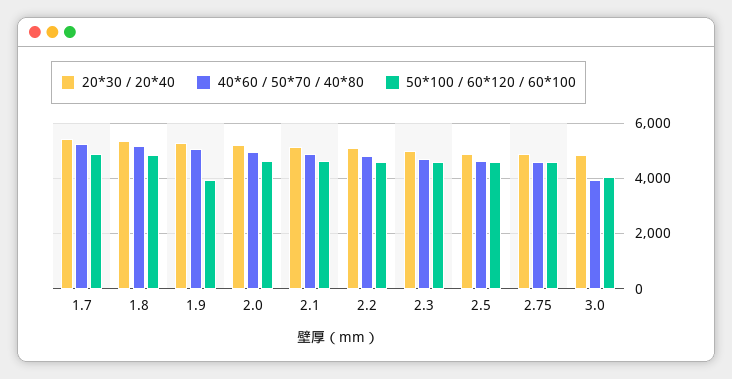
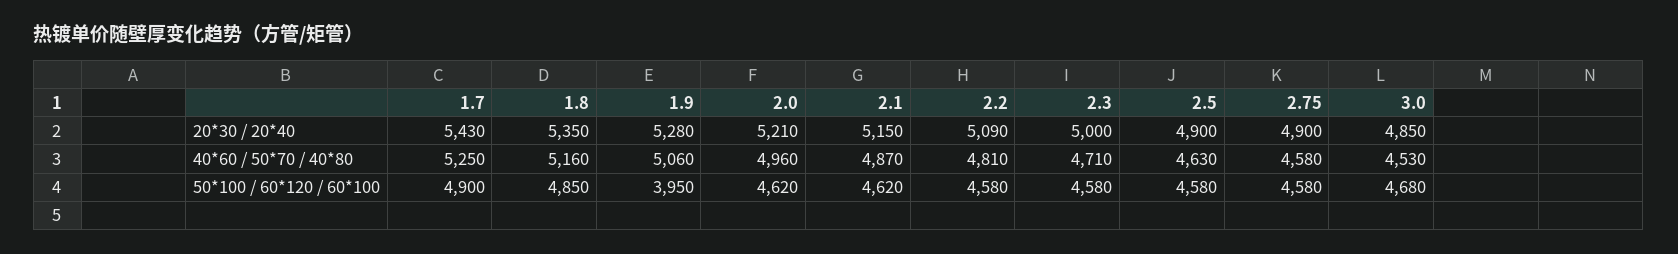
  {
    "20*30 / 20*40": {
      "1.7": 5430,
      "1.8": 5350,
      "1.9": 5280,
      "2.0": 5210,
      "2.1": 5150,
      "2.2": 5090,
      "2.3": 5000,
      "2.5": 4900,
      "2.75": 4900,
      "3.0": 4850
    },
    "40*60 / 50*70 / 40*80": {
      "1.7": 5250,
      "1.8": 5160,
      "1.9": 5060,
      "2.0": 4960,
      "2.1": 4870,
      "2.2": 4810,
      "2.3": 4710,
      "2.5": 4630,
      "2.75": 4580,
-     "3.0": 4000
+     "3.0": 4530
    },
    "50*100 / 60*120 / 60*100": {
      "1.7": 4900,
      "1.8": 4850,
      "1.9": 3950,
      "2.0": 4620,
      "2.1": 4620,
      "2.2": 4580,
      "2.3": 4580,
      "2.5": 4580,
      "2.75": 4580,
-     "3.0": 4000
+     "3.0": 4680
    }
  }

